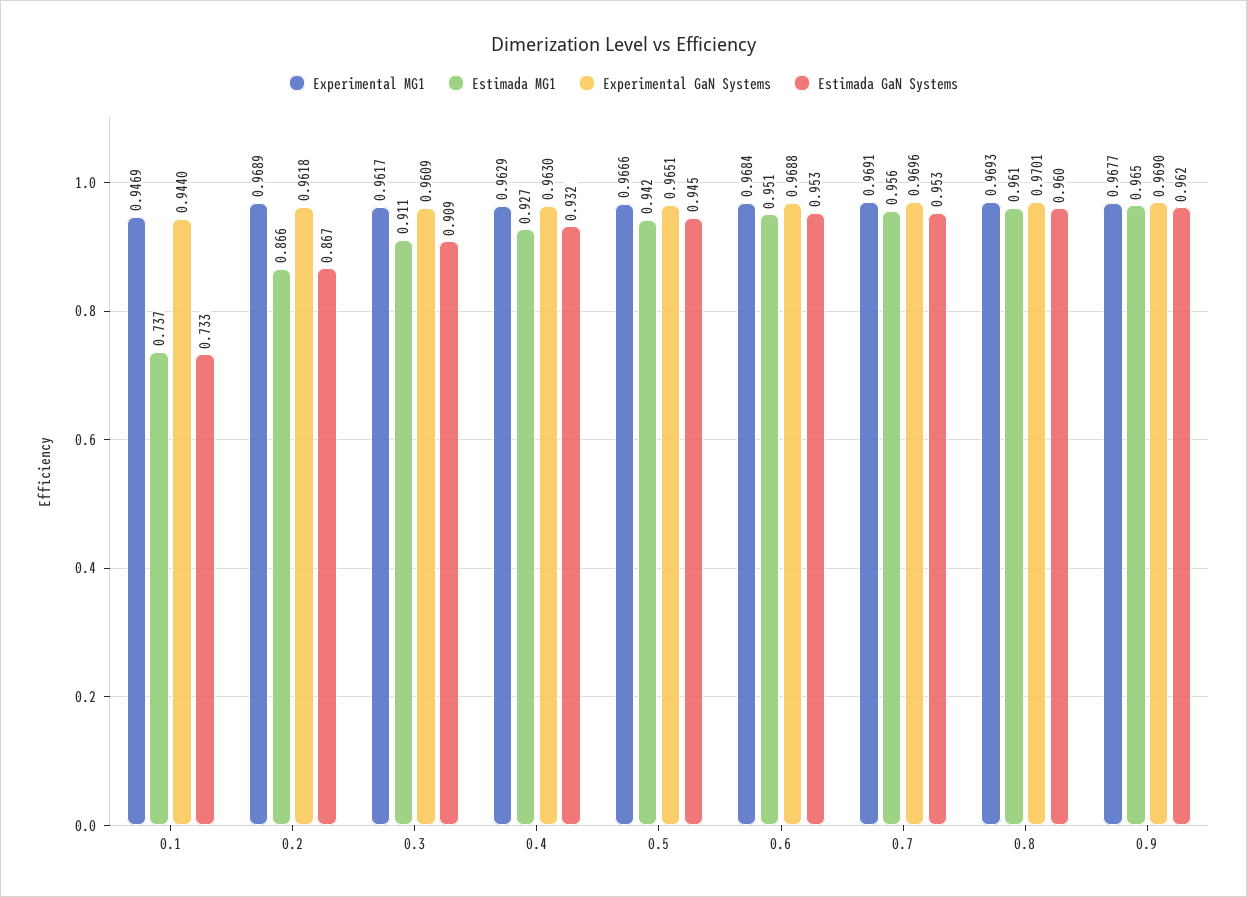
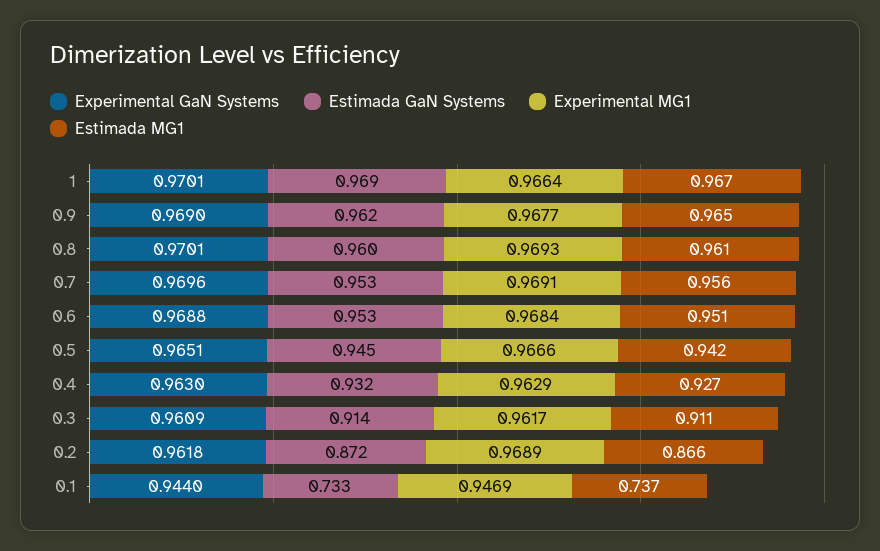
  {
    "Experimental MG1": {
      "0.1": 0.9469,
      "0.2": 0.9689,
      "0.3": 0.9617,
      "0.4": 0.9629,
      "0.5": 0.9666,
      "0.6": 0.9684,
      "0.7": 0.9691,
      "0.8": 0.9693,
-     "0.9": 0.9677
+     "0.9": 0.9677,
+     "1": 0.9664
    },
    "Estimada MG1": {
      "0.1": 0.737,
      "0.2": 0.866,
      "0.3": 0.911,
      "0.4": 0.927,
      "0.5": 0.942,
      "0.6": 0.951,
      "0.7": 0.956,
      "0.8": 0.961,
-     "0.9": 0.965
+     "0.9": 0.965,
+     "1": 0.967
    },
    "Experimental GaN Systems": {
      "0.1": 0.944,
      "0.2": 0.9618,
      "0.3": 0.9609,
      "0.4": 0.963,
      "0.5": 0.9651,
      "0.6": 0.9688,
      "0.7": 0.9696,
      "0.8": 0.9701,
-     "0.9": 0.969
+     "0.9": 0.969,
+     "1": 0.9701
    },
    "Estimada GaN Systems": {
      "0.1": 0.733,
-     "0.2": 0.867,
+     "0.2": 0.872,
-     "0.3": 0.909,
+     "0.3": 0.914,
      "0.4": 0.932,
      "0.5": 0.945,
      "0.6": 0.953,
      "0.7": 0.953,
      "0.8": 0.96,
-     "0.9": 0.962
+     "0.9": 0.962,
+     "1": 0.969
    }
  }

